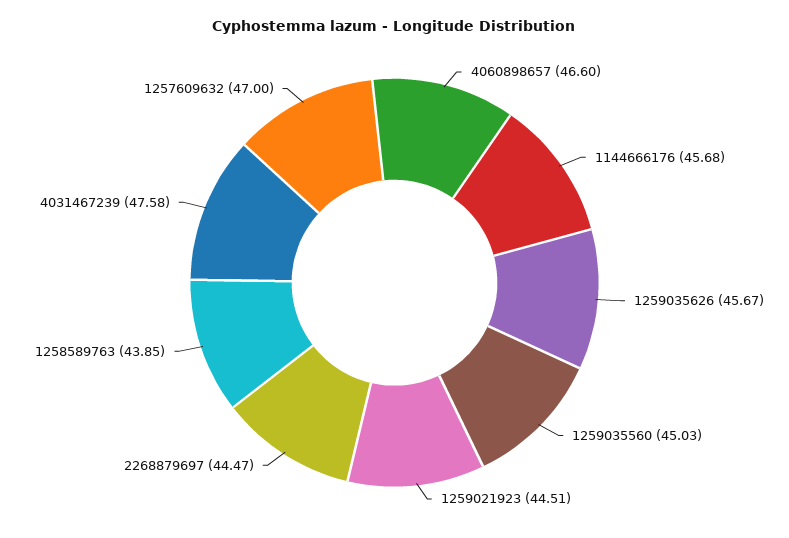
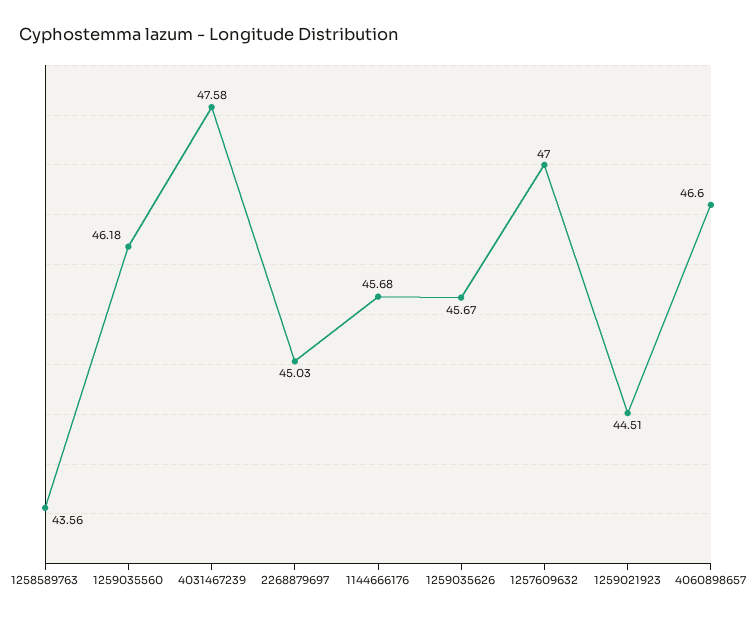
  {
    "4060898657": 46.6,
    "1144666176": 45.68,
    "1259035626": 45.67,
-   "1259035560": 45.03,
+   "1259035560": 46.18,
    "1259021923": 44.51,
-   "2268879697": 44.47,
+   "2268879697": 45.03,
-   "1258589763": 43.85,
+   "1258589763": 43.56,
    "4031467239": 47.58,
    "1257609632": 47
  }

